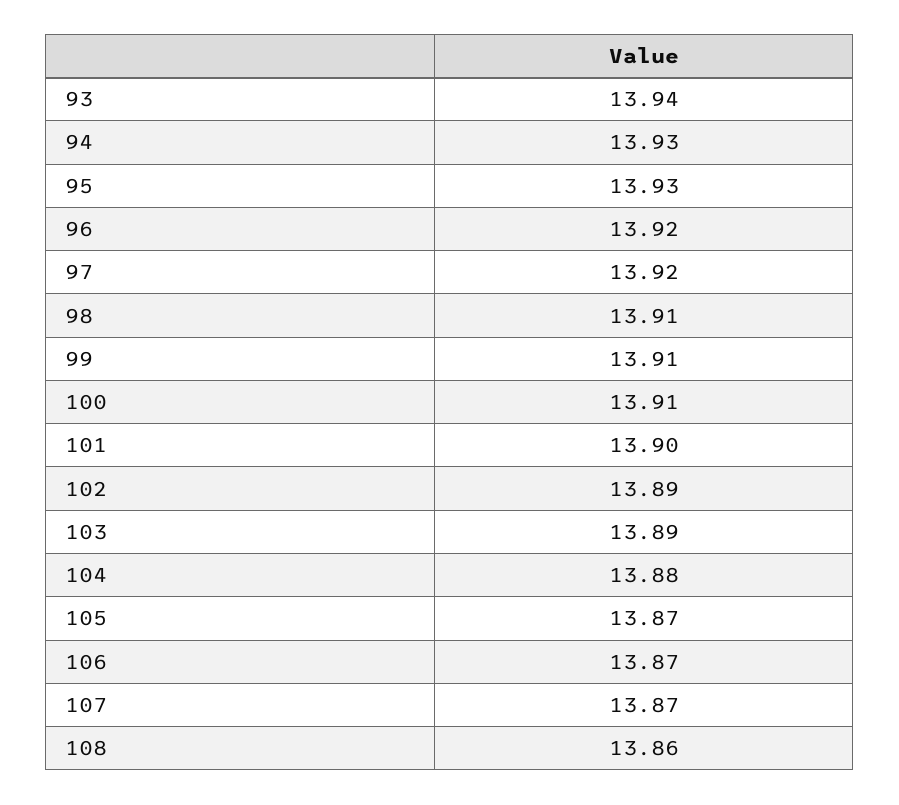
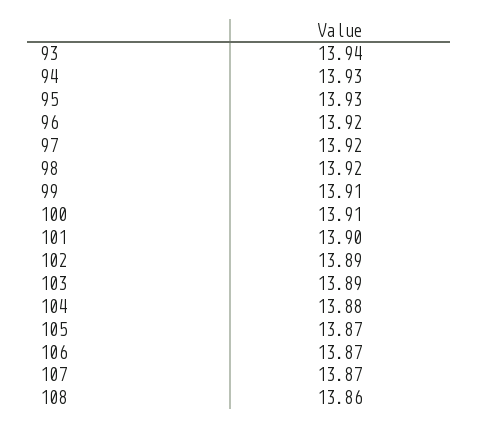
  {
    "93": 13.94,
    "94": 13.93,
    "95": 13.93,
    "96": 13.92,
    "97": 13.92,
-   "98": 13.91,
+   "98": 13.92,
    "99": 13.91,
    "100": 13.91,
    "101": 13.9,
    "102": 13.89,
    "103": 13.89,
    "104": 13.88,
    "105": 13.87,
    "106": 13.87,
    "107": 13.87,
    "108": 13.86
  }

